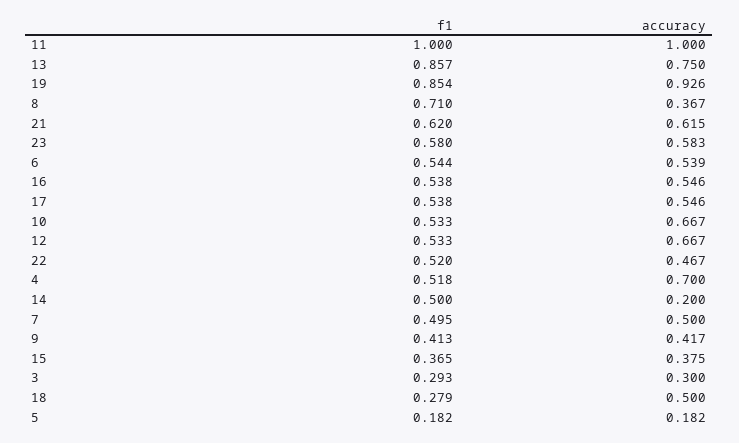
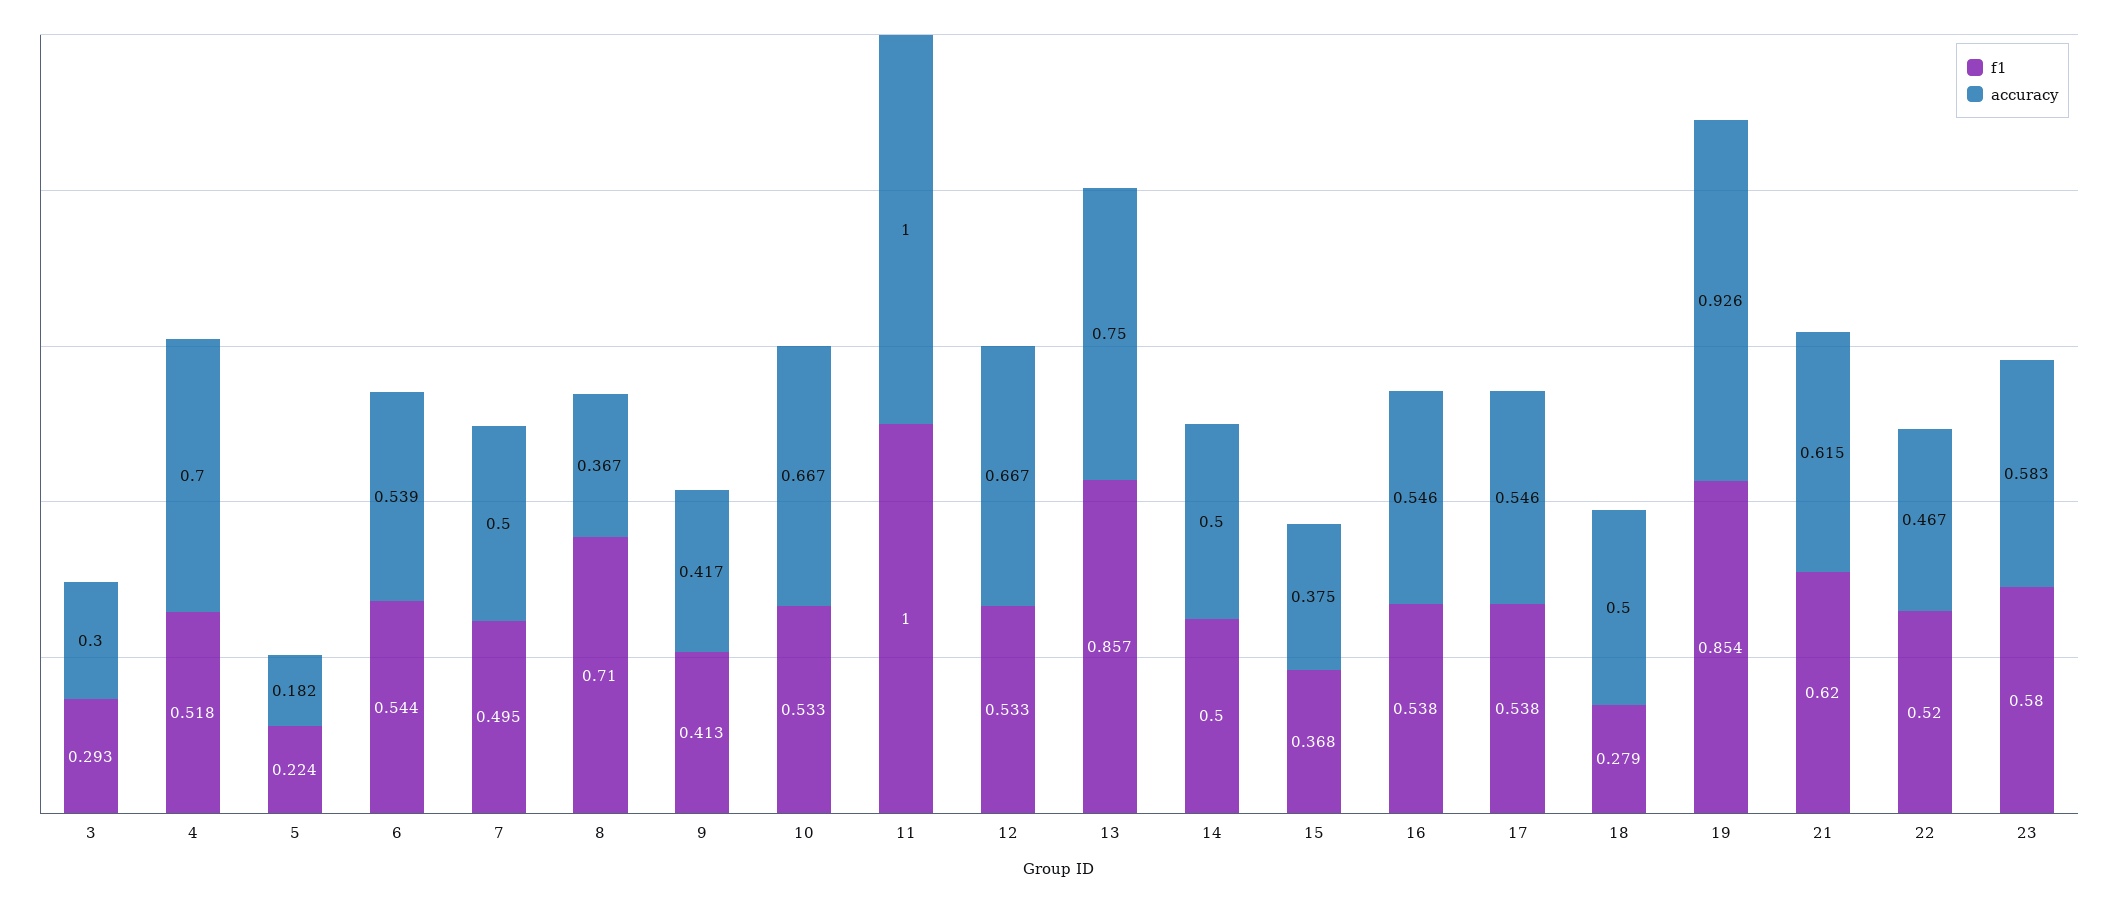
  {
    "f1": {
      "11": 1,
      "13": 0.857,
      "19": 0.854,
      "8": 0.71,
      "21": 0.62,
      "23": 0.58,
      "6": 0.544,
      "16": 0.538,
      "17": 0.538,
      "10": 0.533,
      "12": 0.533,
      "22": 0.52,
      "4": 0.518,
      "14": 0.5,
      "7": 0.495,
      "9": 0.413,
-     "15": 0.365,
+     "15": 0.368,
      "3": 0.293,
      "18": 0.279,
-     "5": 0.182
+     "5": 0.224
    },
    "accuracy": {
      "11": 1,
      "13": 0.75,
      "19": 0.926,
      "8": 0.367,
      "21": 0.615,
      "23": 0.583,
      "6": 0.539,
      "16": 0.546,
      "17": 0.546,
      "10": 0.667,
      "12": 0.667,
      "22": 0.467,
      "4": 0.7,
-     "14": 0.2,
+     "14": 0.5,
      "7": 0.5,
      "9": 0.417,
      "15": 0.375,
      "3": 0.3,
      "18": 0.5,
      "5": 0.182
    }
  }

